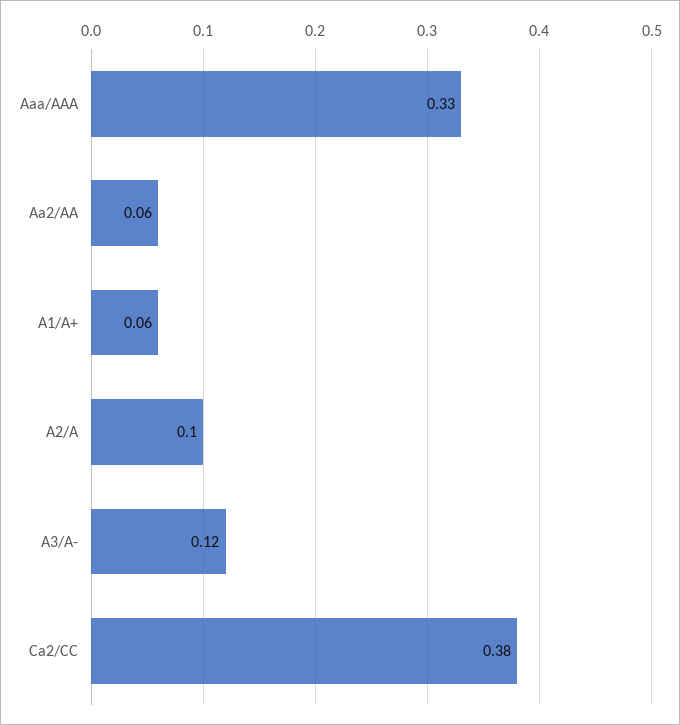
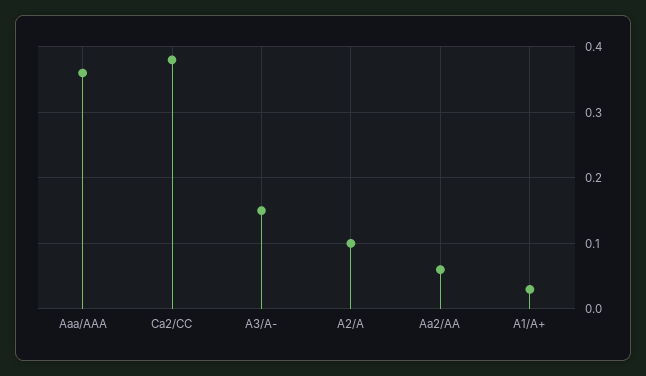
  {
-   "Aaa/AAA": 0.33,
+   "Aaa/AAA": 0.36,
    "Aa2/AA": 0.06,
-   "A1/A+": 0.06,
+   "A1/A+": 0.03,
    "A2/A": 0.1,
-   "A3/A-": 0.12,
+   "A3/A-": 0.15,
    "Ca2/CC": 0.38
  }

